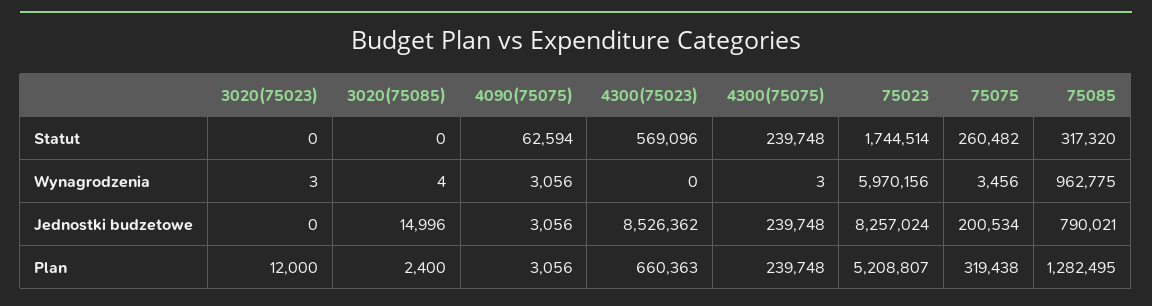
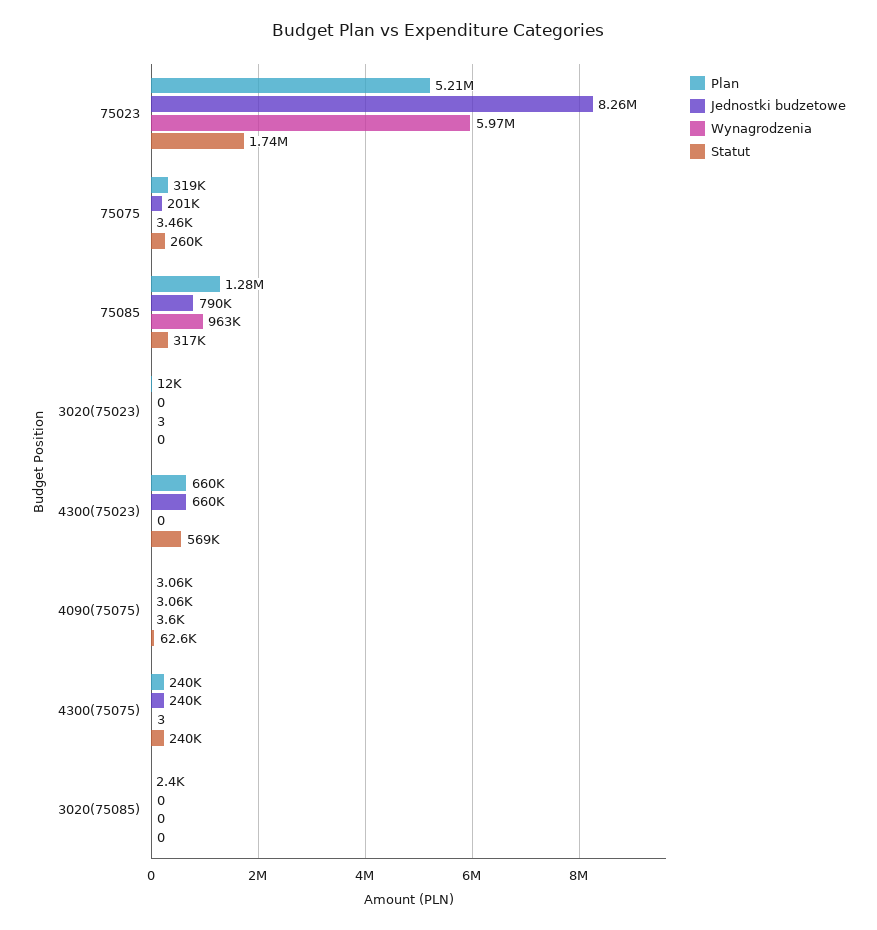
  {
    "Statut": {
      "3020(75023)": 0,
      "3020(75085)": 0,
      "4090(75075)": 62594,
      "4300(75023)": 569096,
      "4300(75075)": 239748,
      "75023": 1744514,
      "75075": 260482,
      "75085": 317320
    },
    "Wynagrodzenia": {
      "3020(75023)": 3,
-     "3020(75085)": 4,
+     "3020(75085)": 0,
-     "4090(75075)": 3056,
+     "4090(75075)": 3600,
      "4300(75023)": 0,
      "4300(75075)": 3,
      "75023": 5970156,
      "75075": 3456,
      "75085": 962775
    },
    "Jednostki budzetowe": {
      "3020(75023)": 0,
-     "3020(75085)": 14996,
+     "3020(75085)": 0,
      "4090(75075)": 3056,
-     "4300(75023)": 8526362,
+     "4300(75023)": 660000,
      "4300(75075)": 239748,
      "75023": 8257024,
      "75075": 200534,
      "75085": 790021
    },
    "Plan": {
      "3020(75023)": 12000,
      "3020(75085)": 2400,
      "4090(75075)": 3056,
      "4300(75023)": 660363,
      "4300(75075)": 239748,
      "75023": 5208807,
      "75075": 319438,
      "75085": 1282495
    }
  }

